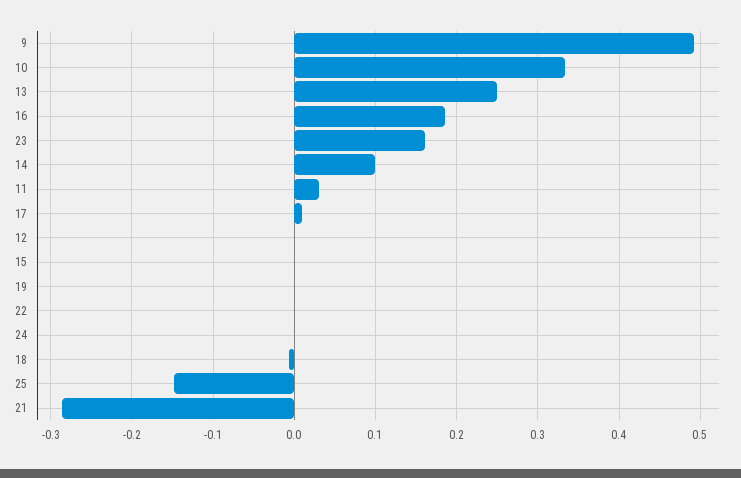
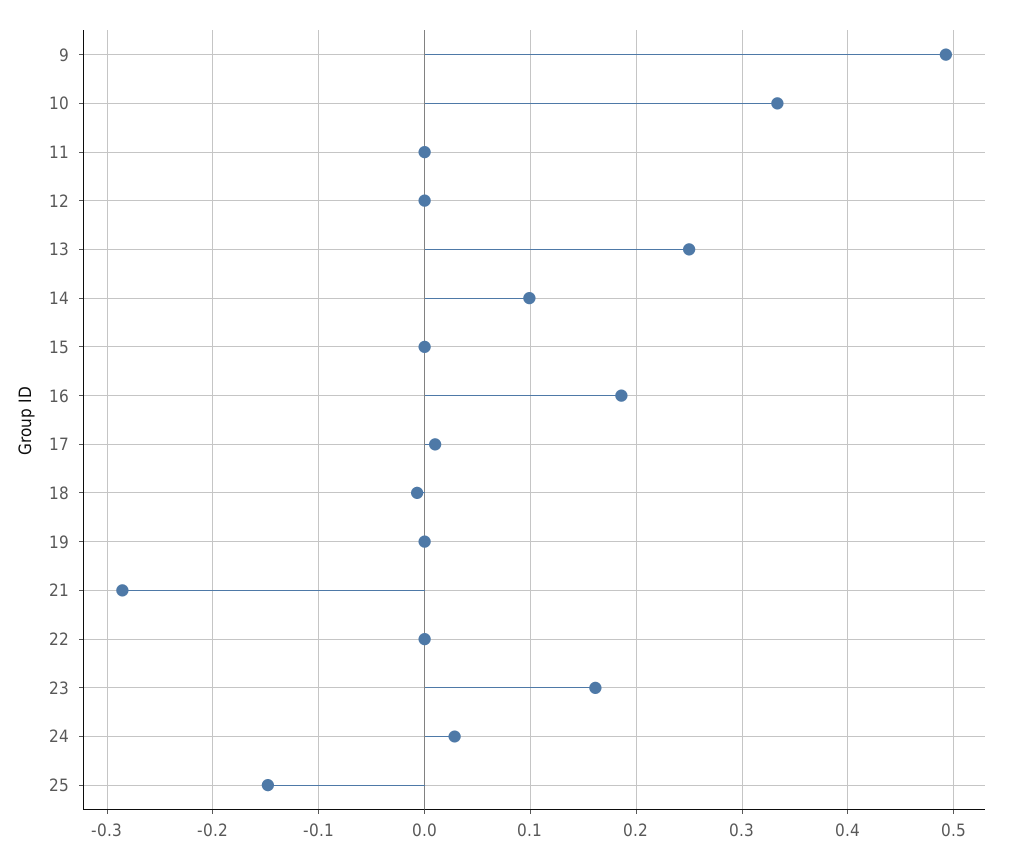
  {
    "9": 0.49,
    "10": 0.33,
    "13": 0.25,
    "16": 0.19,
    "23": 0.16,
    "14": 0.1,
-   "11": 0.03,
+   "11": 0,
    "17": 0.01,
    "12": 0,
    "15": 0,
    "19": 0,
    "22": 0,
-   "24": 0,
+   "24": 0.03,
    "18": -0.01,
    "25": -0.15,
    "21": -0.29
  }

